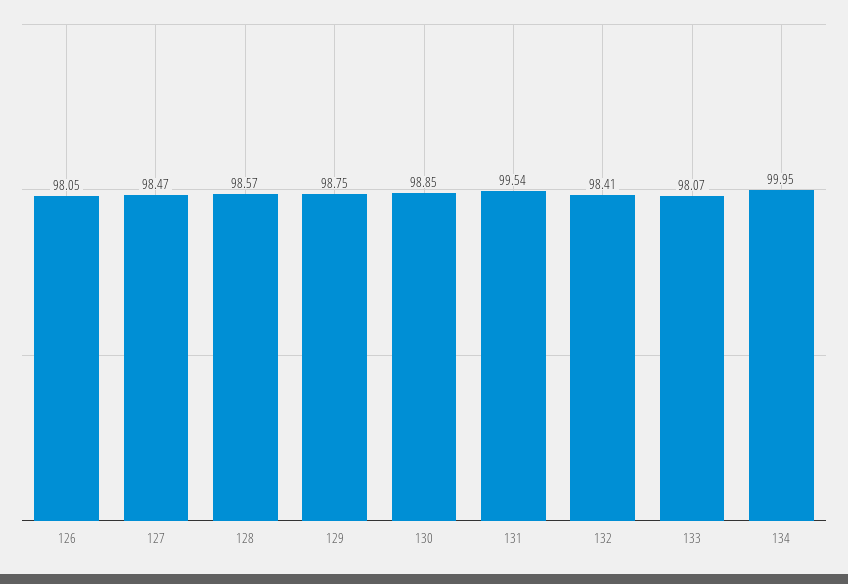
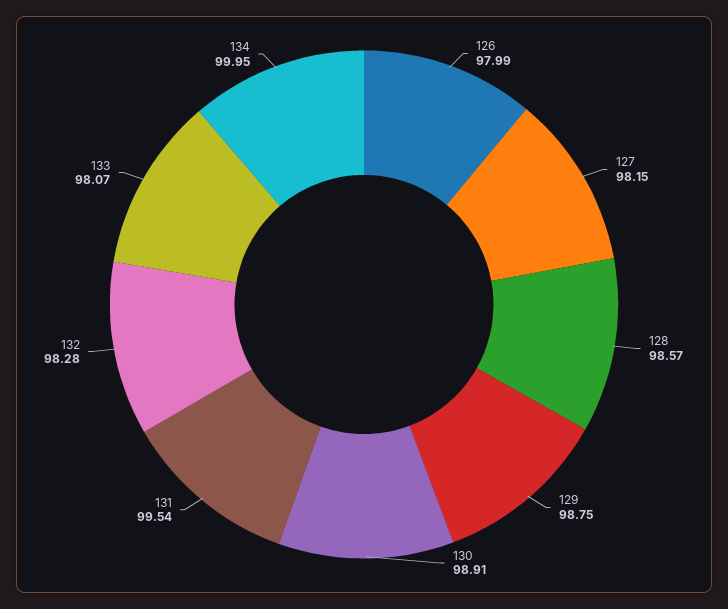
  {
-   "126": 98.05,
+   "126": 97.99,
-   "127": 98.47,
+   "127": 98.15,
    "128": 98.57,
    "129": 98.75,
-   "130": 98.85,
+   "130": 98.91,
    "131": 99.54,
-   "132": 98.41,
+   "132": 98.28,
    "133": 98.07,
    "134": 99.95
  }

